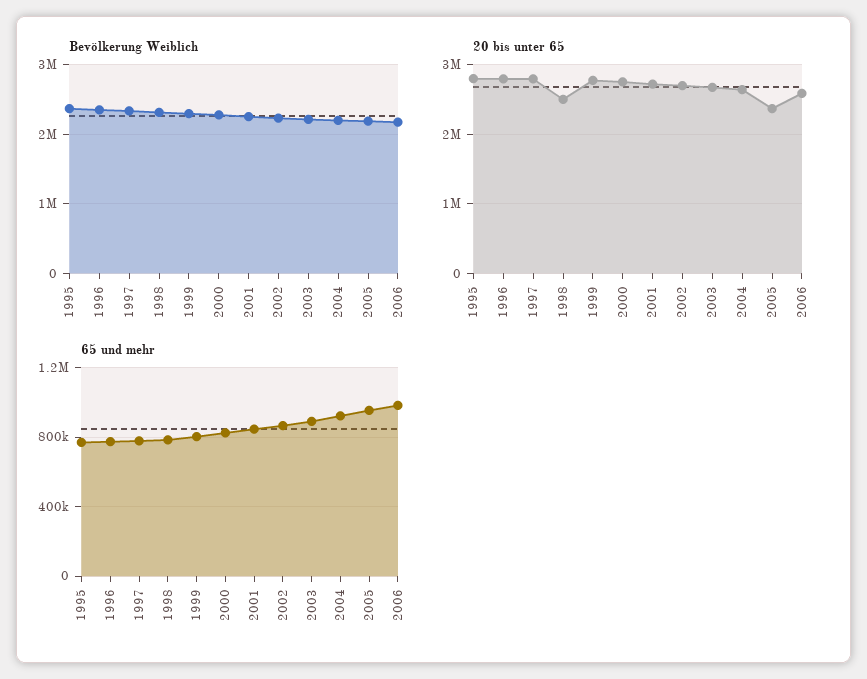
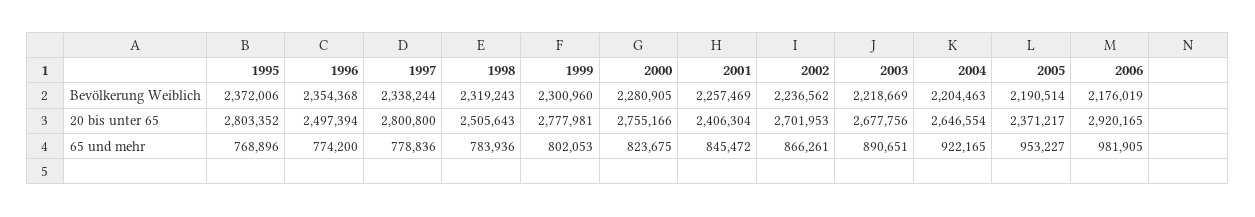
  {
    "Bevölkerung Weiblich": {
      "1995": 2372006,
      "1996": 2354368,
      "1997": 2338244,
      "1998": 2319243,
      "1999": 2300960,
      "2000": 2280905,
      "2001": 2257469,
      "2002": 2236562,
      "2003": 2218669,
      "2004": 2204463,
      "2005": 2190514,
      "2006": 2176019
    },
    "20 bis unter 65": {
      "1995": 2803352,
-     "1996": 2800000,
+     "1996": 2497394,
      "1997": 2800800,
      "1998": 2505643,
      "1999": 2777981,
      "2000": 2755166,
-     "2001": 2700000,
+     "2001": 2406304,
      "2002": 2701953,
      "2003": 2677756,
      "2004": 2646554,
      "2005": 2371217,
-     "2006": 2600000
+     "2006": 2920165
    },
    "65 und mehr": {
      "1995": 768896,
      "1996": 774200,
      "1997": 778836,
      "1998": 783936,
      "1999": 802053,
      "2000": 823675,
      "2001": 845472,
      "2002": 866261,
      "2003": 890651,
      "2004": 922165,
      "2005": 953227,
      "2006": 981905
    }
  }

